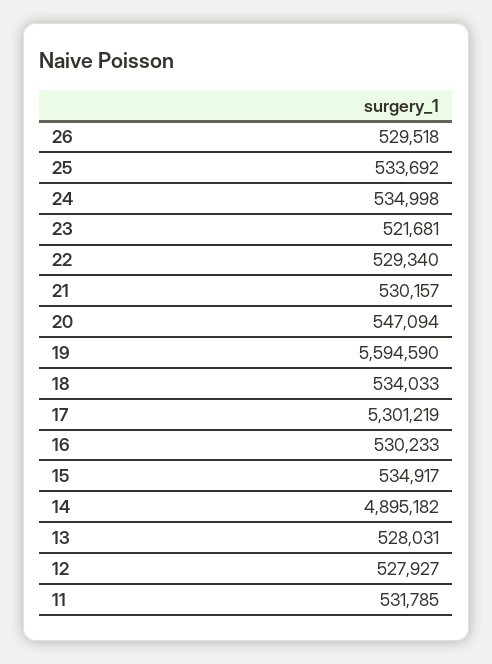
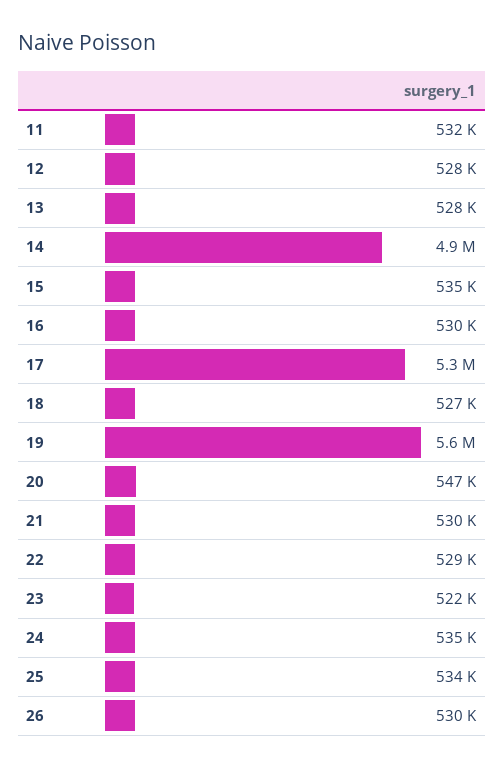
  {
    "26": 529518,
    "25": 533692,
    "24": 534998,
    "23": 521681,
    "22": 529340,
    "21": 530157,
    "20": 547094,
    "19": 5594590,
-   "18": 534033,
+   "18": 527000,
    "17": 5301219,
    "16": 530233,
    "15": 534917,
    "14": 4895182,
    "13": 528031,
    "12": 527927,
    "11": 531785
  }

